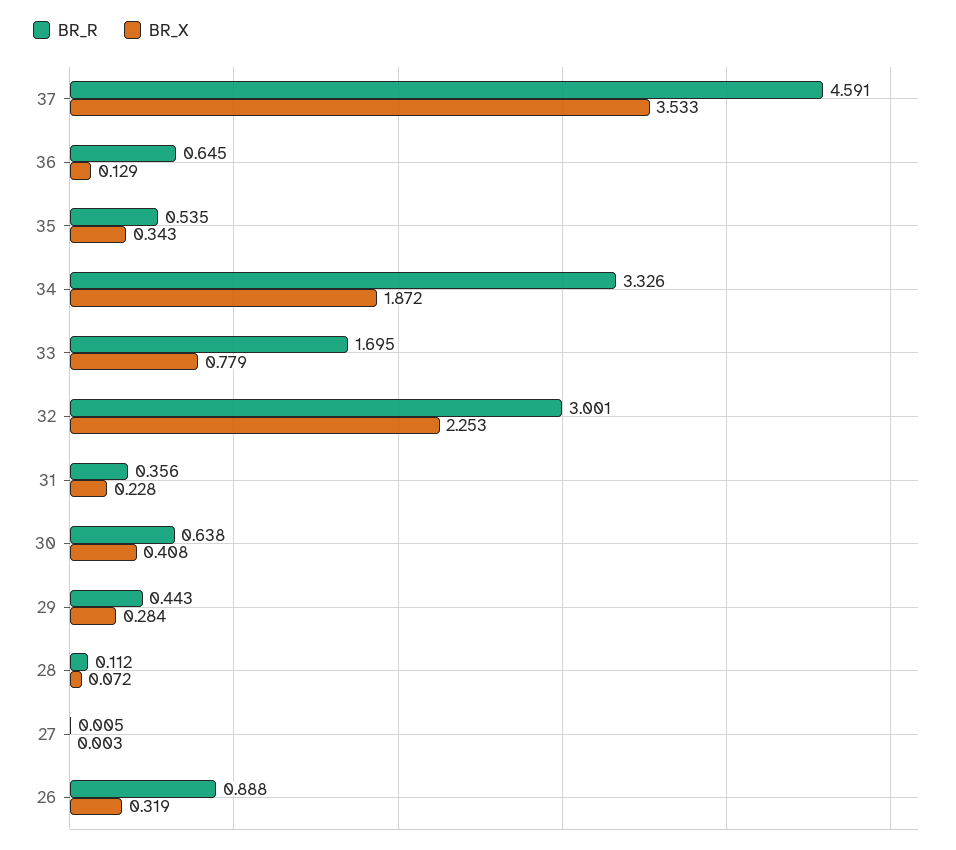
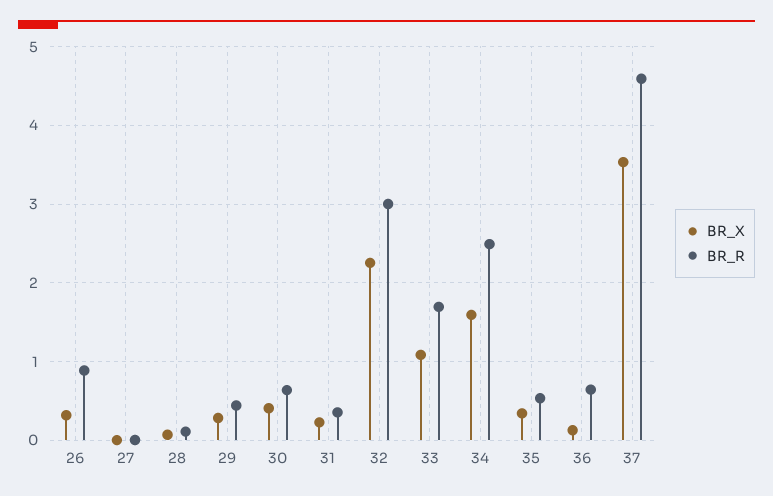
  {
    "BR_R": {
      "37": 4.591,
      "36": 0.645,
      "35": 0.535,
-     "34": 3.326,
+     "34": 2.5,
      "33": 1.695,
      "32": 3.001,
      "31": 0.356,
      "30": 0.638,
      "29": 0.443,
      "28": 0.112,
      "27": 0.005,
      "26": 0.888
    },
    "BR_X": {
      "37": 3.533,
      "36": 0.129,
      "35": 0.343,
-     "34": 1.872,
+     "34": 1.6,
-     "33": 0.779,
+     "33": 1.1,
      "32": 2.253,
      "31": 0.228,
      "30": 0.408,
      "29": 0.284,
      "28": 0.072,
      "27": 0.003,
      "26": 0.319
    }
  }

